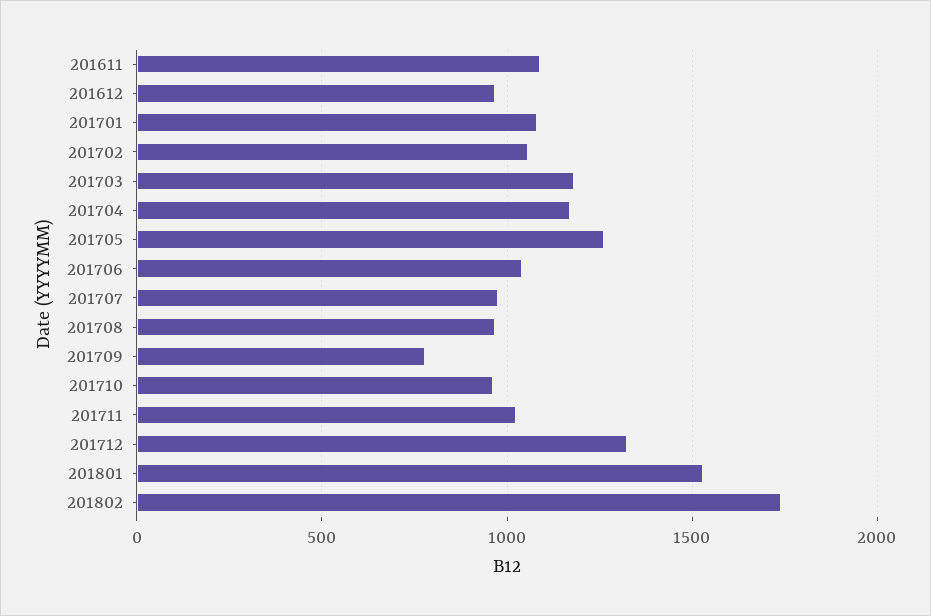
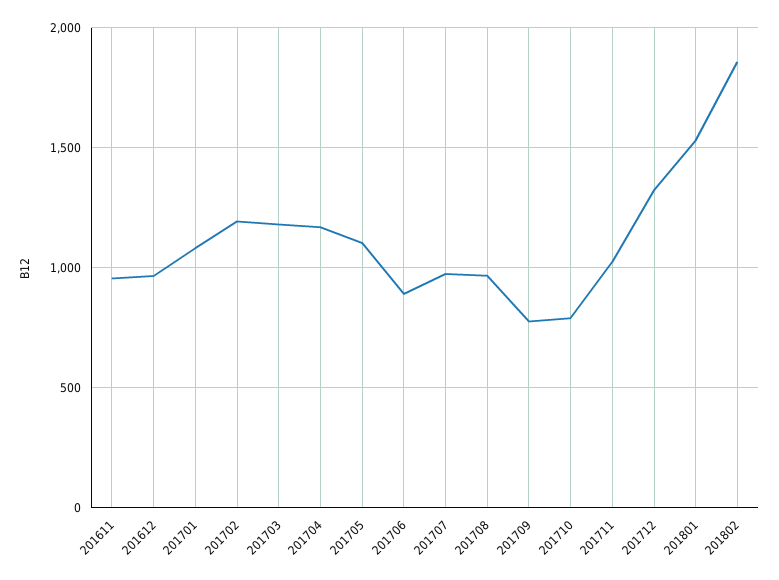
  {
-   "201611": 1100,
+   "201611": 950,
    "201612": 950,
    "201701": 1100,
-   "201702": 1050,
+   "201702": 1200,
    "201703": 1200,
    "201704": 1150,
-   "201705": 1250,
+   "201705": 1100,
-   "201706": 1050,
+   "201706": 900,
    "201707": 1000,
    "201708": 950,
    "201709": 800,
-   "201710": 950,
+   "201710": 800,
    "201711": 1050,
    "201712": 1300,
    "201801": 1550,
-   "201802": 1750
+   "201802": 1850
  }

